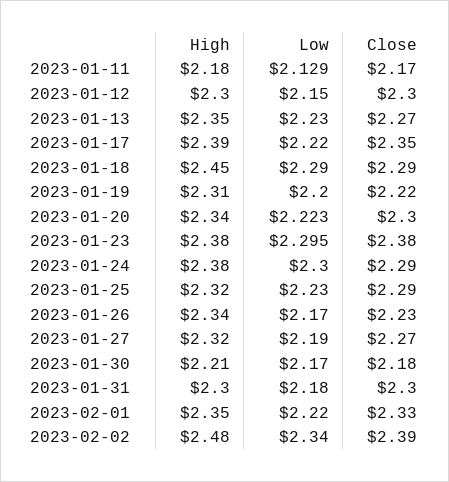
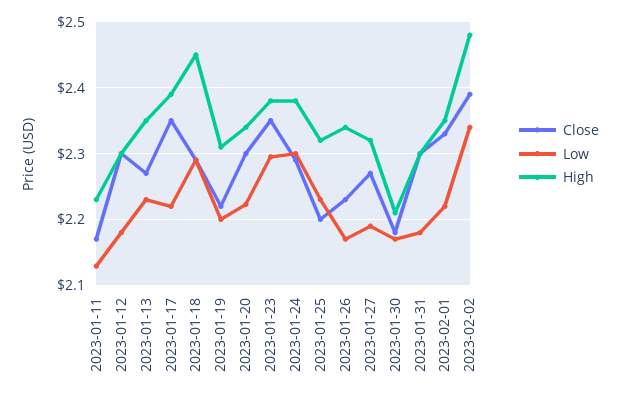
  {
    "High": {
-     "2023-01-11": 2.18,
+     "2023-01-11": 2.23,
      "2023-01-12": 2.3,
      "2023-01-13": 2.35,
      "2023-01-17": 2.39,
      "2023-01-18": 2.45,
      "2023-01-19": 2.31,
      "2023-01-20": 2.34,
      "2023-01-23": 2.38,
      "2023-01-24": 2.38,
      "2023-01-25": 2.32,
      "2023-01-26": 2.34,
      "2023-01-27": 2.32,
      "2023-01-30": 2.21,
      "2023-01-31": 2.3,
      "2023-02-01": 2.35,
      "2023-02-02": 2.48
    },
    "Low": {
      "2023-01-11": 2.129,
-     "2023-01-12": 2.15,
+     "2023-01-12": 2.18,
      "2023-01-13": 2.23,
      "2023-01-17": 2.22,
      "2023-01-18": 2.29,
      "2023-01-19": 2.2,
      "2023-01-20": 2.223,
      "2023-01-23": 2.295,
      "2023-01-24": 2.3,
      "2023-01-25": 2.23,
      "2023-01-26": 2.17,
      "2023-01-27": 2.19,
      "2023-01-30": 2.17,
      "2023-01-31": 2.18,
      "2023-02-01": 2.22,
      "2023-02-02": 2.34
    },
    "Close": {
      "2023-01-11": 2.17,
      "2023-01-12": 2.3,
      "2023-01-13": 2.27,
      "2023-01-17": 2.35,
      "2023-01-18": 2.29,
      "2023-01-19": 2.22,
      "2023-01-20": 2.3,
-     "2023-01-23": 2.38,
+     "2023-01-23": 2.35,
      "2023-01-24": 2.29,
-     "2023-01-25": 2.29,
+     "2023-01-25": 2.2,
      "2023-01-26": 2.23,
      "2023-01-27": 2.27,
      "2023-01-30": 2.18,
      "2023-01-31": 2.3,
      "2023-02-01": 2.33,
      "2023-02-02": 2.39
    }
  }

